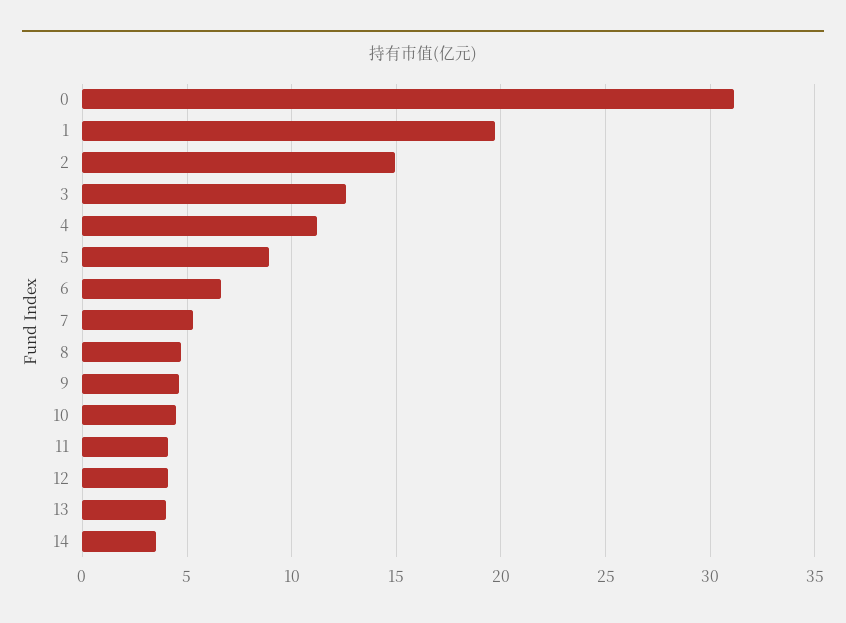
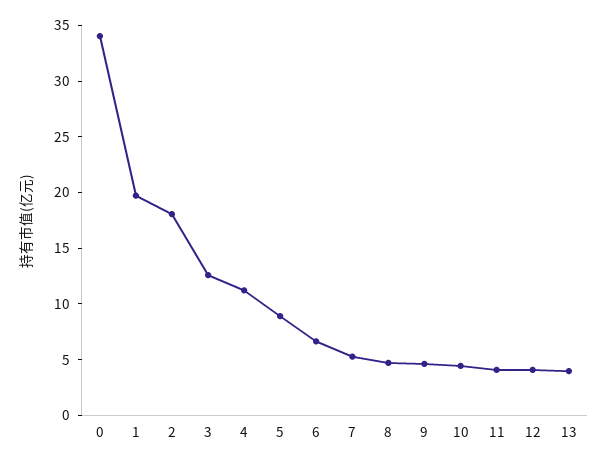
  {
-   "0": 31,
+   "0": 34,
    "1": 19.5,
-   "2": 15,
+   "2": 18,
    "3": 12.5,
    "4": 11,
    "5": 9,
    "6": 6.5,
    "7": 5.5,
    "8": 4.5,
    "9": 4.5,
    "10": 4.5,
    "11": 4,
    "12": 4,
-   "13": 4,
+   "13": 4
-   "14": 3.5
  }

